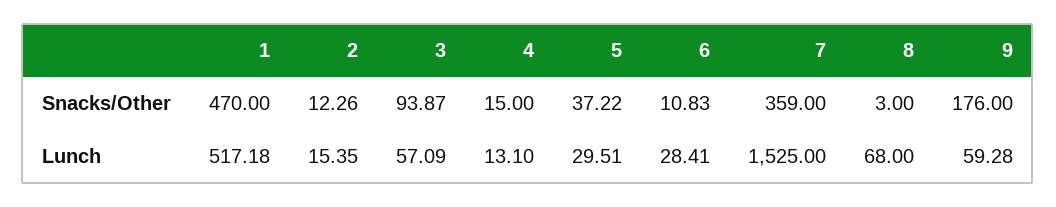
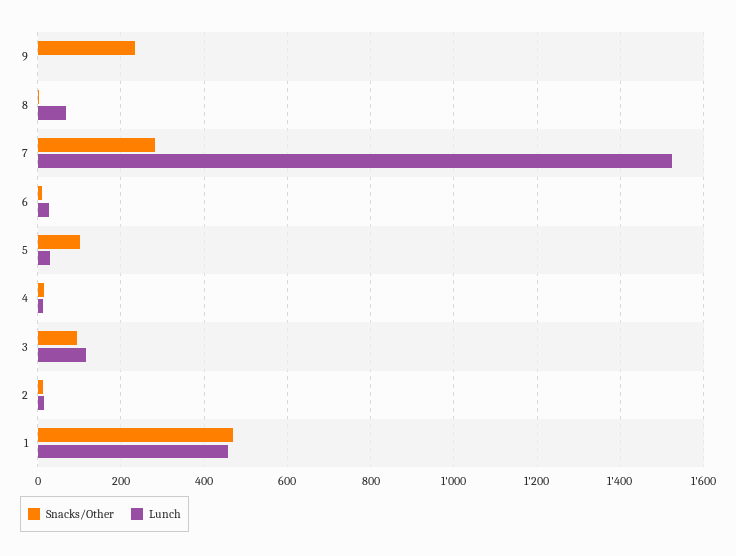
  {
    "Snacks/Other": {
      "1": 470,
      "2": 12.26,
      "3": 93.87,
      "4": 15,
-     "5": 37.22,
+     "5": 100,
      "6": 10.83,
-     "7": 359,
+     "7": 280,
      "8": 3,
-     "9": 176
+     "9": 240
    },
    "Lunch": {
-     "1": 517.18,
+     "1": 460,
      "2": 15.35,
-     "3": 57.09,
+     "3": 120,
      "4": 13.1,
      "5": 29.51,
      "6": 28.41,
      "7": 1525,
      "8": 68,
-     "9": 59.28
+     "9": 0
    }
  }

